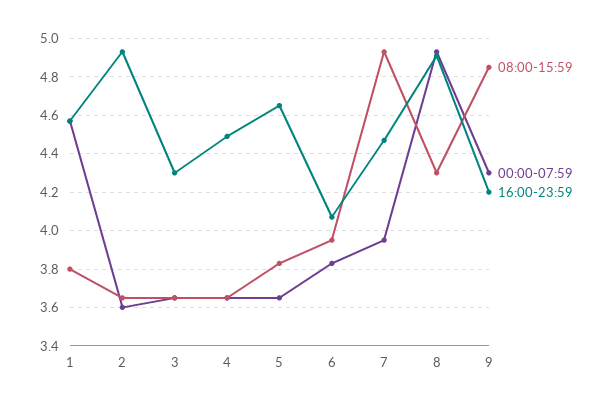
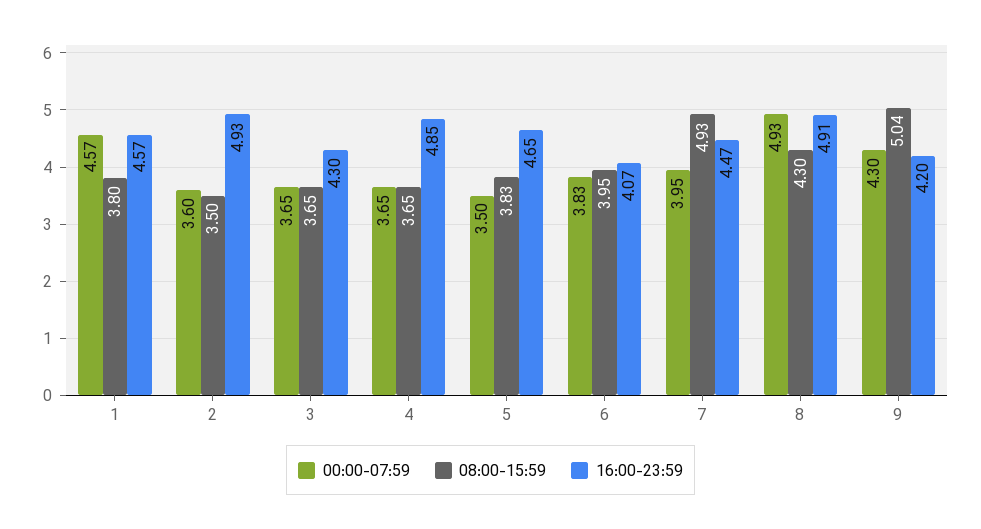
  {
    "08:00-15:59": {
      "1": 3.8,
-     "2": 3.65,
+     "2": 3.5,
      "3": 3.65,
      "4": 3.65,
      "5": 3.83,
      "6": 3.95,
      "7": 4.93,
      "8": 4.3,
-     "9": 4.85
+     "9": 5.04
    },
    "00:00-07:59": {
      "1": 4.57,
      "2": 3.6,
      "3": 3.65,
      "4": 3.65,
-     "5": 3.65,
+     "5": 3.5,
      "6": 3.83,
      "7": 3.95,
      "8": 4.93,
      "9": 4.3
    },
    "16:00-23:59": {
      "1": 4.57,
      "2": 4.93,
      "3": 4.3,
-     "4": 4.5,
+     "4": 4.85,
      "5": 4.65,
      "6": 4.07,
      "7": 4.47,
      "8": 4.91,
      "9": 4.2
    }
  }

